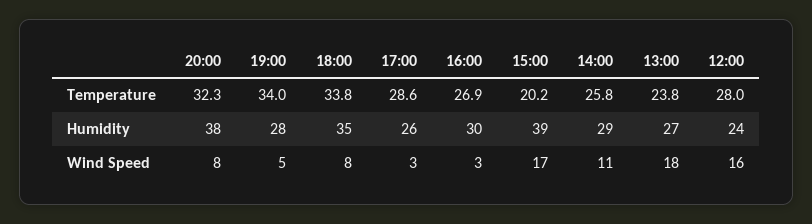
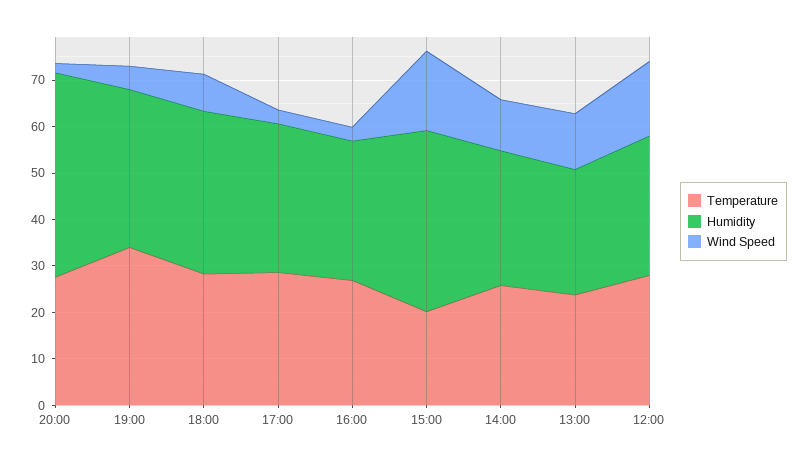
  {
    "Temperature": {
-     "20:00": 32.3,
+     "20:00": 28,
      "19:00": 34,
-     "18:00": 33.8,
+     "18:00": 28,
      "17:00": 28.6,
      "16:00": 26.9,
      "15:00": 20.2,
      "14:00": 25.8,
      "13:00": 23.8,
      "12:00": 28
    },
    "Humidity": {
-     "20:00": 38,
+     "20:00": 44,
-     "19:00": 28,
+     "19:00": 34,
      "18:00": 35,
-     "17:00": 26,
+     "17:00": 32,
      "16:00": 30,
      "15:00": 39,
      "14:00": 29,
      "13:00": 27,
-     "12:00": 24
+     "12:00": 30
    },
    "Wind Speed": {
-     "20:00": 8,
+     "20:00": 2,
      "19:00": 5,
      "18:00": 8,
      "17:00": 3,
      "16:00": 3,
      "15:00": 17,
      "14:00": 11,
-     "13:00": 18,
+     "13:00": 12,
      "12:00": 16
    }
  }

